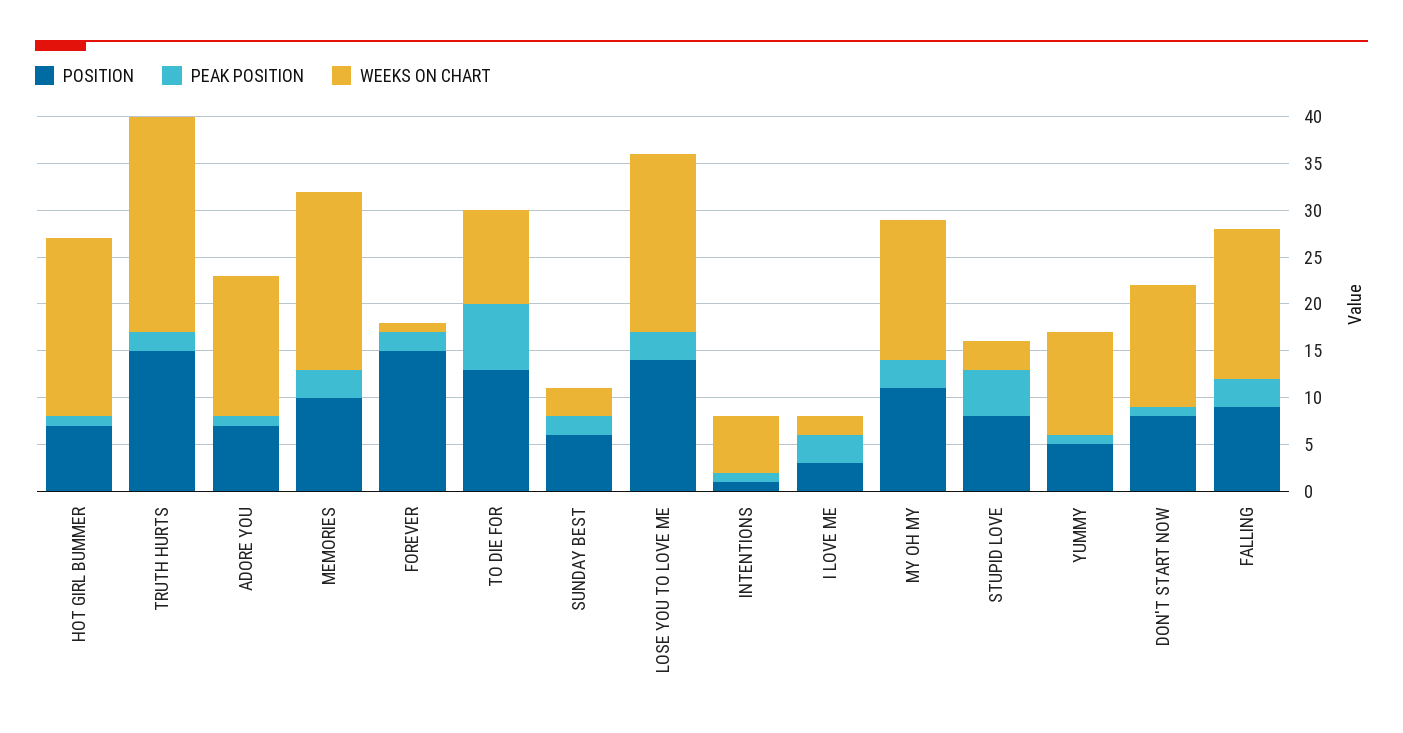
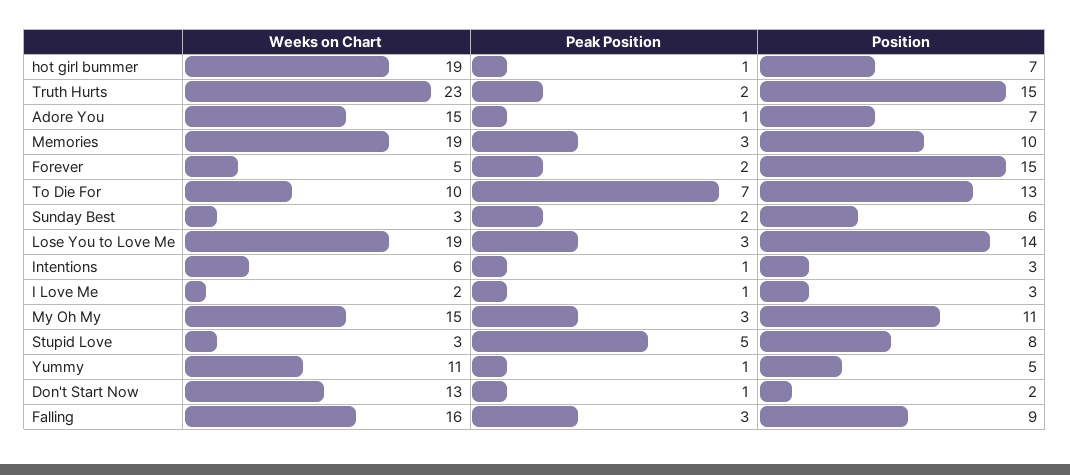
  {
    "POSITION": {
      "HOT GIRL BUMMER": 7,
      "TRUTH HURTS": 15,
      "ADORE YOU": 7,
      "MEMORIES": 10,
      "FOREVER": 15,
      "TO DIE FOR": 13,
      "SUNDAY BEST": 6,
      "LOSE YOU TO LOVE ME": 14,
-     "INTENTIONS": 1,
+     "INTENTIONS": 3,
      "I LOVE ME": 3,
      "MY OH MY": 11,
      "STUPID LOVE": 8,
      "YUMMY": 5,
-     "DON'T START NOW": 8,
+     "DON'T START NOW": 2,
      "FALLING": 9
    },
    "PEAK POSITION": {
      "HOT GIRL BUMMER": 1,
      "TRUTH HURTS": 2,
      "ADORE YOU": 1,
      "MEMORIES": 3,
      "FOREVER": 2,
      "TO DIE FOR": 7,
      "SUNDAY BEST": 2,
      "LOSE YOU TO LOVE ME": 3,
      "INTENTIONS": 1,
-     "I LOVE ME": 3,
+     "I LOVE ME": 1,
      "MY OH MY": 3,
      "STUPID LOVE": 5,
      "YUMMY": 1,
      "DON'T START NOW": 1,
      "FALLING": 3
    },
    "WEEKS ON CHART": {
      "HOT GIRL BUMMER": 19,
      "TRUTH HURTS": 23,
      "ADORE YOU": 15,
      "MEMORIES": 19,
-     "FOREVER": 1,
+     "FOREVER": 5,
      "TO DIE FOR": 10,
      "SUNDAY BEST": 3,
      "LOSE YOU TO LOVE ME": 19,
      "INTENTIONS": 6,
      "I LOVE ME": 2,
      "MY OH MY": 15,
      "STUPID LOVE": 3,
      "YUMMY": 11,
      "DON'T START NOW": 13,
      "FALLING": 16
    }
  }

